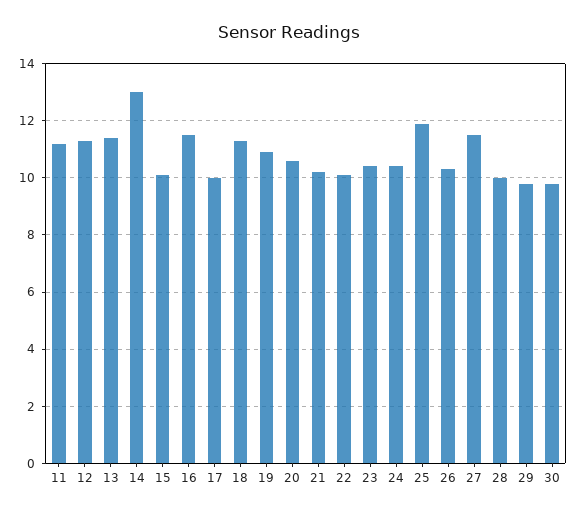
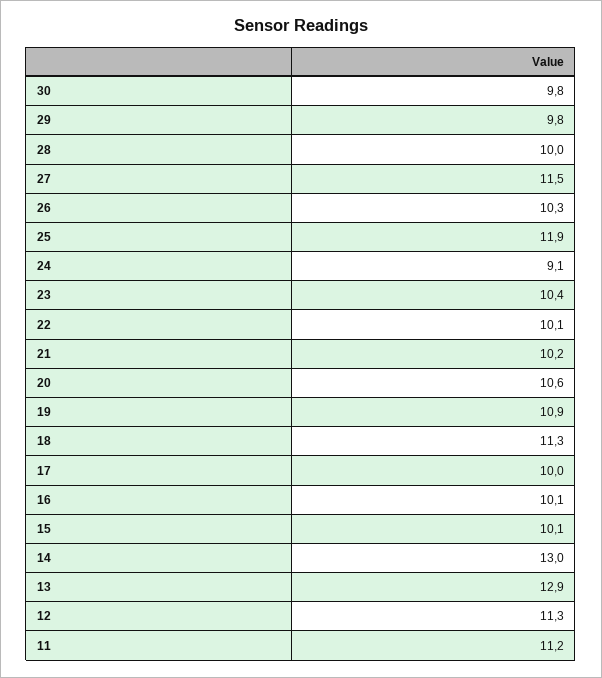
  {
    "11": 11.2,
    "12": 11.3,
-   "13": 11.5,
+   "13": 12.9,
    "14": 13,
    "15": 10.1,
-   "16": 11.5,
+   "16": 10.1,
    "17": 10,
    "18": 11.3,
    "19": 10.9,
    "20": 10.6,
    "21": 10.2,
    "22": 10.1,
    "23": 10.4,
-   "24": 10.5,
+   "24": 9.1,
    "25": 11.9,
    "26": 10.3,
    "27": 11.5,
    "28": 10,
    "29": 9.8,
    "30": 9.8
  }

